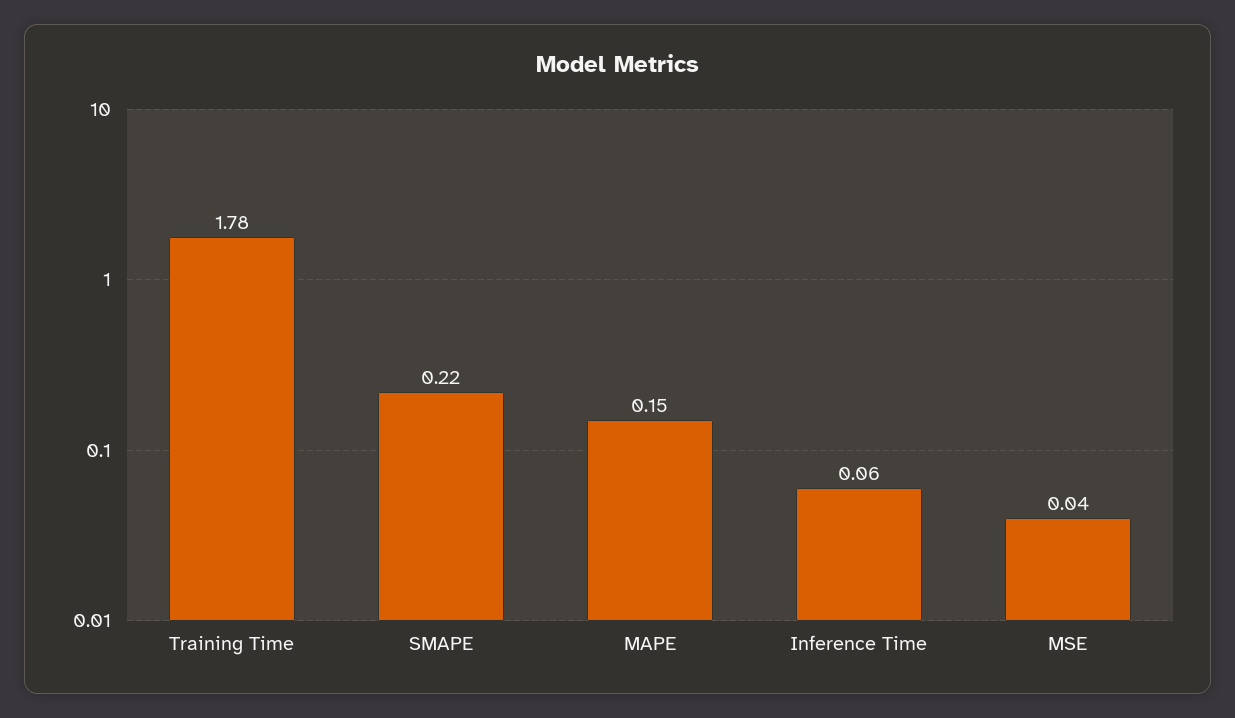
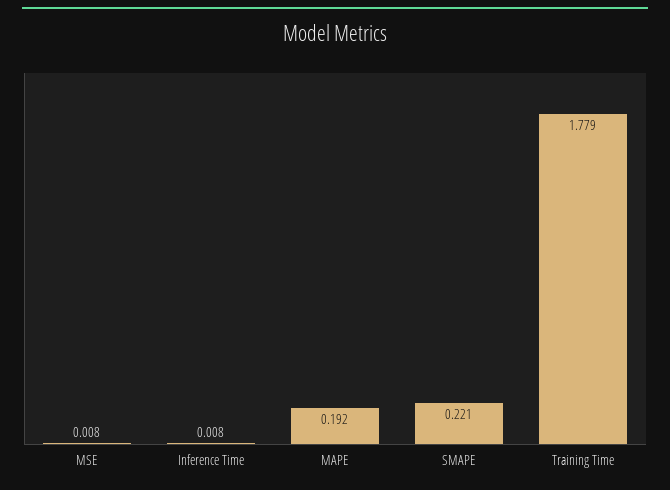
  {
    "Training Time": 1.779,
    "SMAPE": 0.221,
-   "MAPE": 0.15,
+   "MAPE": 0.192,
-   "Inference Time": 0.06,
+   "Inference Time": 0.008,
-   "MSE": 0.04
+   "MSE": 0.008
  }

